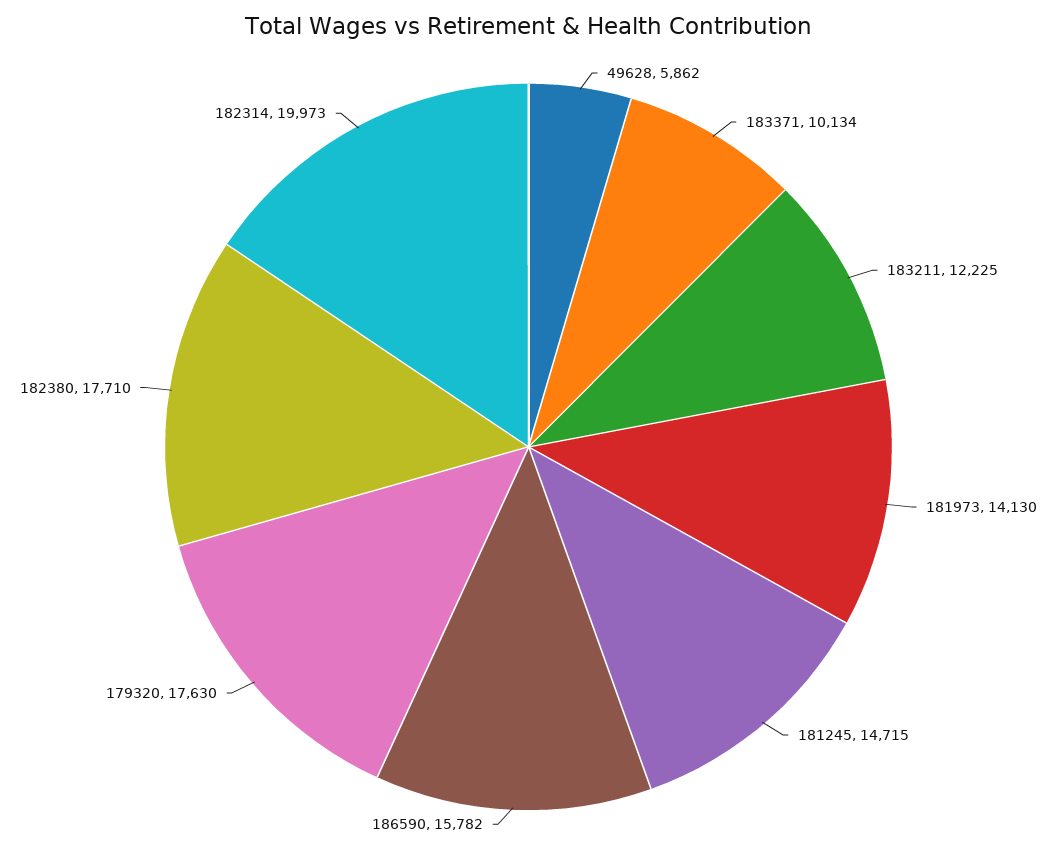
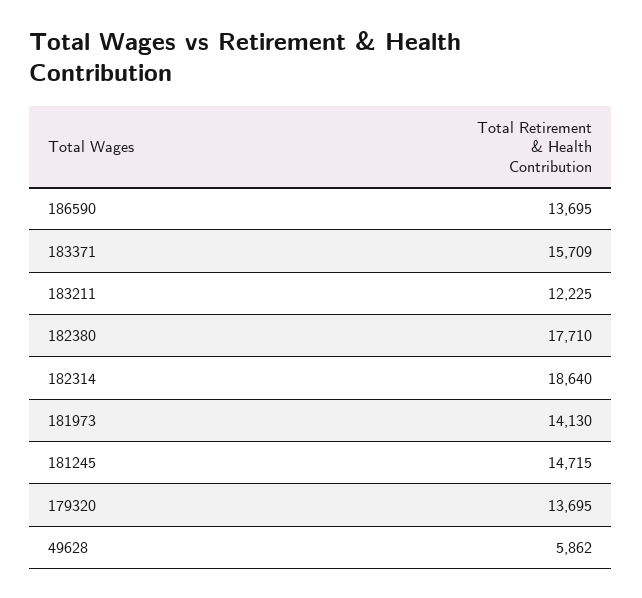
  {
    "49628": 5862,
-   "183371": 10134,
+   "183371": 15709,
    "183211": 12225,
    "181973": 14130,
    "181245": 14715,
-   "186590": 15782,
+   "186590": 13695,
-   "179320": 17630,
+   "179320": 13695,
    "182380": 17710,
-   "182314": 19973
+   "182314": 18640
  }

